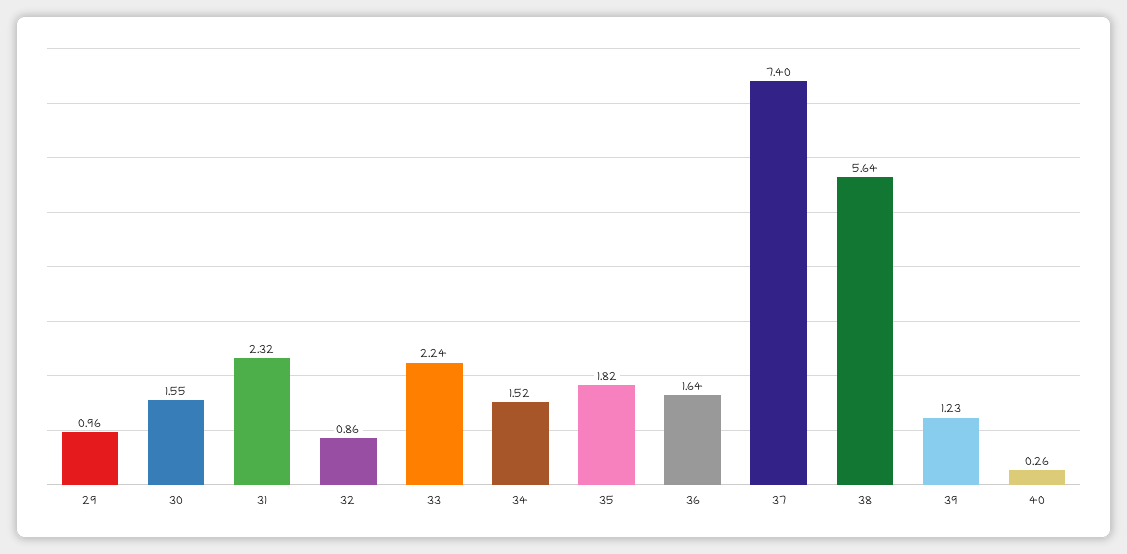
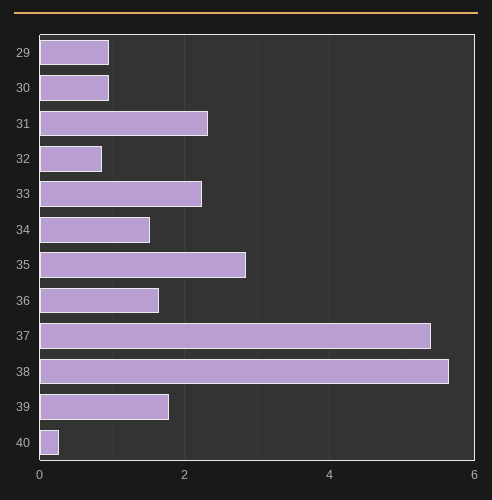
  {
    "29": 0.96,
-   "30": 1.55,
+   "30": 1,
    "31": 2.32,
    "32": 0.86,
    "33": 2.24,
    "34": 1.52,
-   "35": 1.82,
+   "35": 2.8,
    "36": 1.64,
-   "37": 7.4,
+   "37": 5.4,
    "38": 5.64,
-   "39": 1.23,
+   "39": 1.8,
    "40": 0.26
  }

